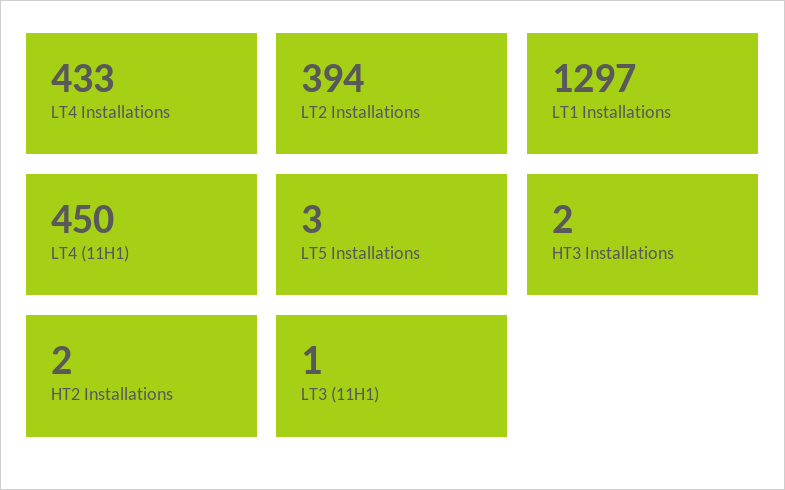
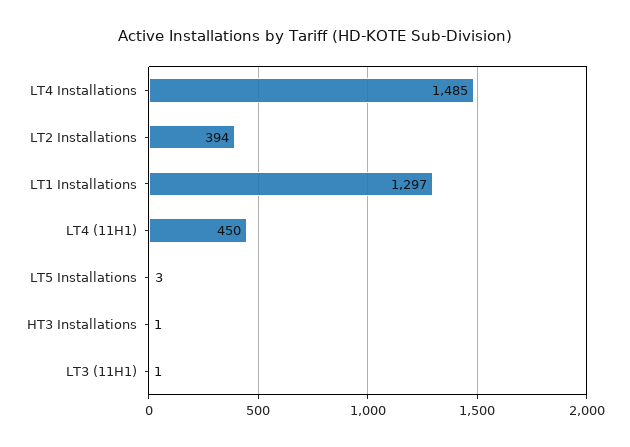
  {
-   "LT4 Installations": 433,
+   "LT4 Installations": 1485,
    "LT2 Installations": 394,
    "LT1 Installations": 1297,
    "LT4 (11H1)": 450,
    "LT5 Installations": 3,
-   "HT3 Installations": 2,
+   "HT3 Installations": 1,
-   "HT2 Installations": 2,
    "LT3 (11H1)": 1
  }

